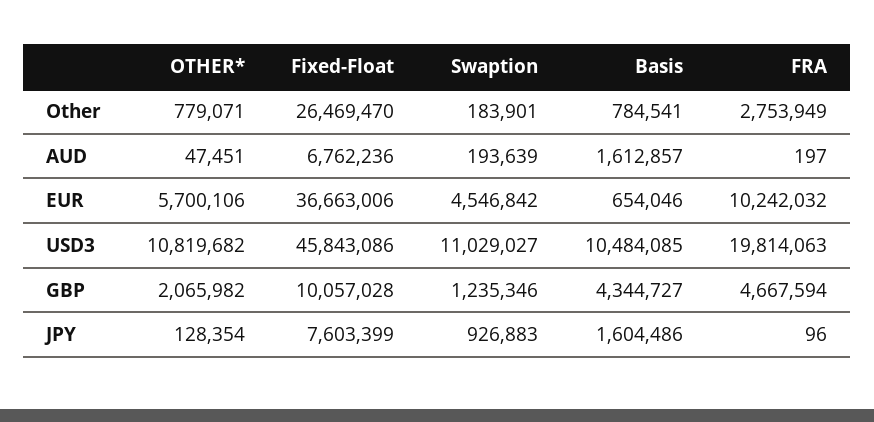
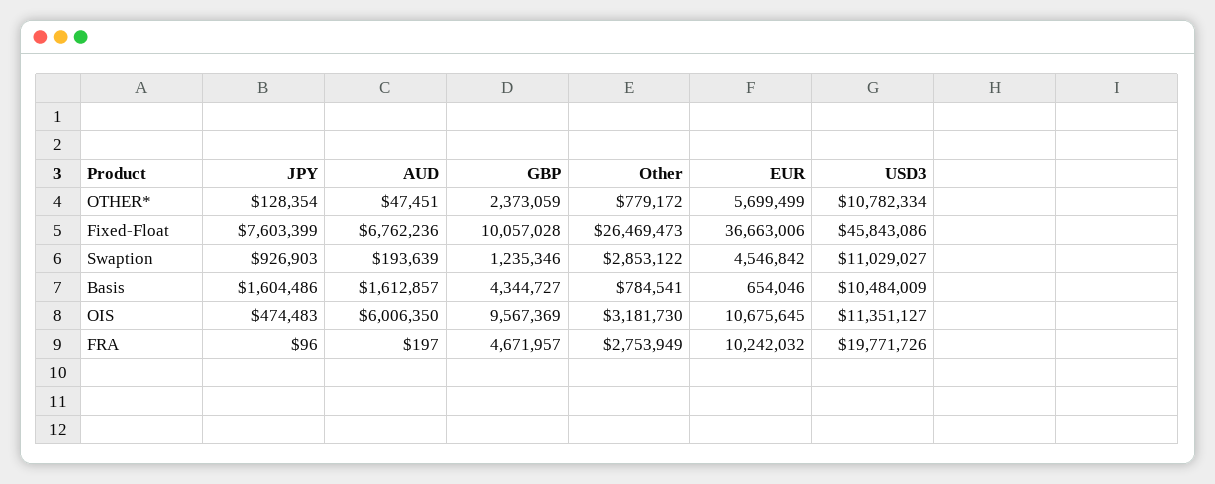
  {
    "OTHER*": {
-     "Other": 779071,
+     "Other": 779172,
      "AUD": 47451,
-     "EUR": 5700106,
+     "EUR": 5699499,
-     "USD3": 10819682,
+     "USD3": 10782334,
-     "GBP": 2065982,
+     "GBP": 2373059,
      "JPY": 128354
    },
    "Fixed-Float": {
-     "Other": 26469470,
+     "Other": 26469473,
      "AUD": 6762236,
      "EUR": 36663006,
      "USD3": 45843086,
      "GBP": 10057028,
      "JPY": 7603399
    },
    "Swaption": {
-     "Other": 183901,
+     "Other": 2853122,
      "AUD": 193639,
      "EUR": 4546842,
      "USD3": 11029027,
      "GBP": 1235346,
-     "JPY": 926883
+     "JPY": 926903
    },
    "Basis": {
      "Other": 784541,
      "AUD": 1612857,
      "EUR": 654046,
-     "USD3": 10484085,
+     "USD3": 10484009,
      "GBP": 4344727,
      "JPY": 1604486
    },
    "FRA": {
      "Other": 2753949,
      "AUD": 197,
      "EUR": 10242032,
-     "USD3": 19814063,
+     "USD3": 19771726,
-     "GBP": 4667594,
+     "GBP": 4671957,
      "JPY": 96
-   }
+   },
+   "OIS": {
+     "JPY": 474483,
+     "AUD": 6006350,
+     "GBP": 9567369,
+     "Other": 3181730,
+     "EUR": 10675645,
+     "USD3": 11351127
+   }
  }

